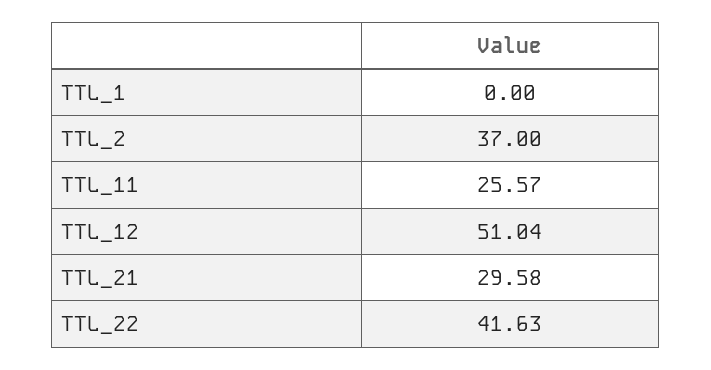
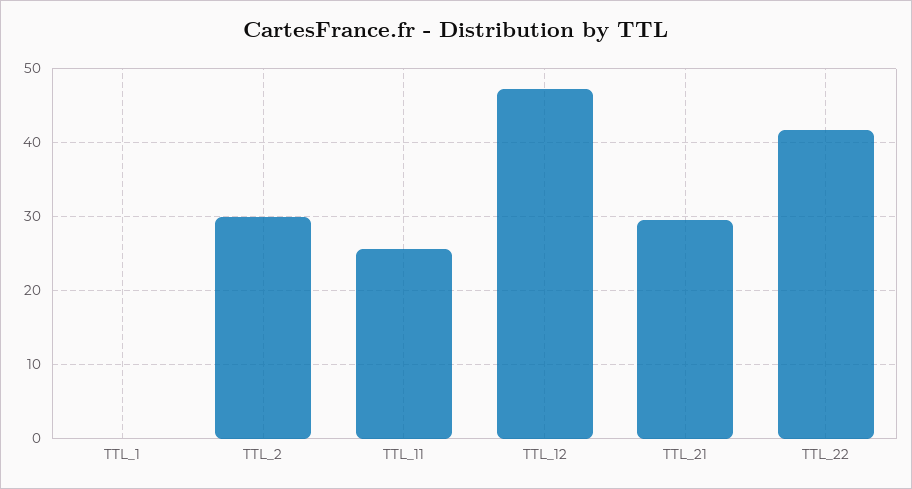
  {
    "TTL_1": 0,
-   "TTL_2": 37,
+   "TTL_2": 30,
    "TTL_11": 25.57,
-   "TTL_12": 51.04,
+   "TTL_12": 47,
    "TTL_21": 29.58,
    "TTL_22": 41.63
  }

